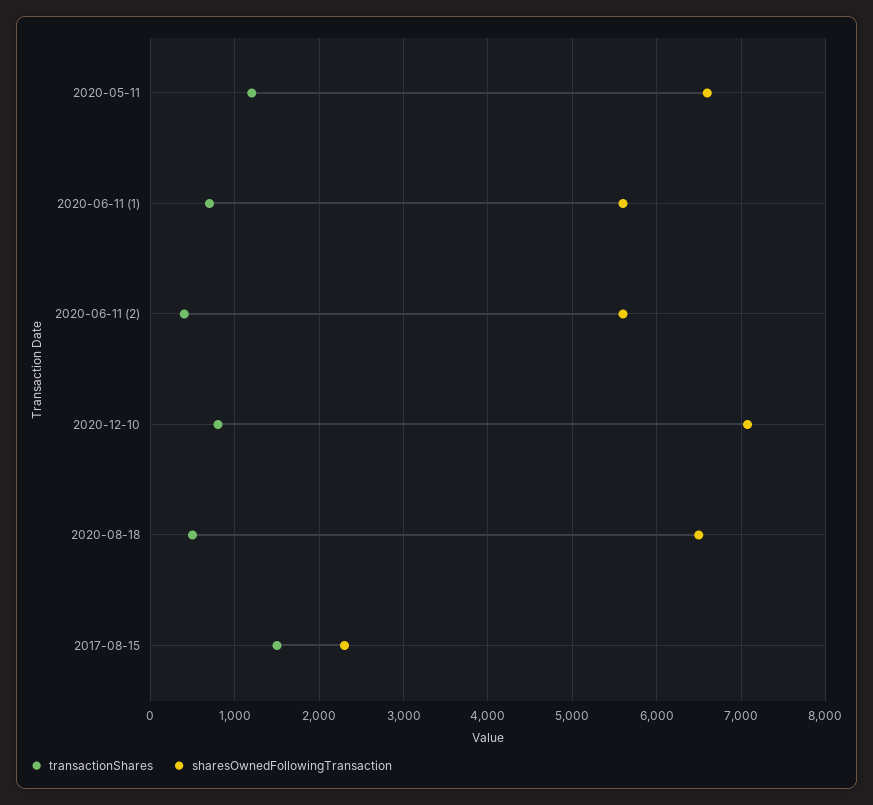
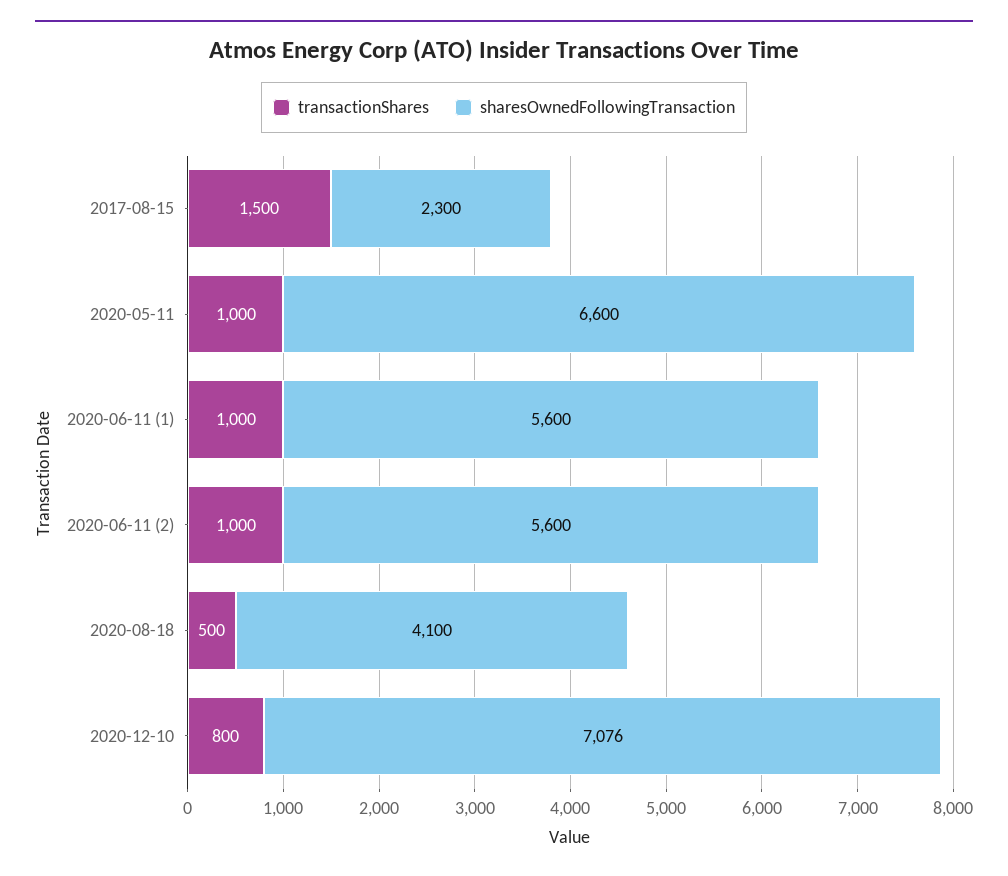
  {
    "transactionShares": {
-     "2020-05-11": 1200,
+     "2020-05-11": 1000,
-     "2020-06-11 (1)": 700,
+     "2020-06-11 (1)": 1000,
-     "2020-06-11 (2)": 400,
+     "2020-06-11 (2)": 1000,
      "2020-12-10": 800,
      "2020-08-18": 500,
      "2017-08-15": 1500
    },
    "sharesOwnedFollowingTransaction": {
      "2020-05-11": 6600,
      "2020-06-11 (1)": 5600,
      "2020-06-11 (2)": 5600,
      "2020-12-10": 7076,
-     "2020-08-18": 6500,
+     "2020-08-18": 4100,
      "2017-08-15": 2300
    }
  }

